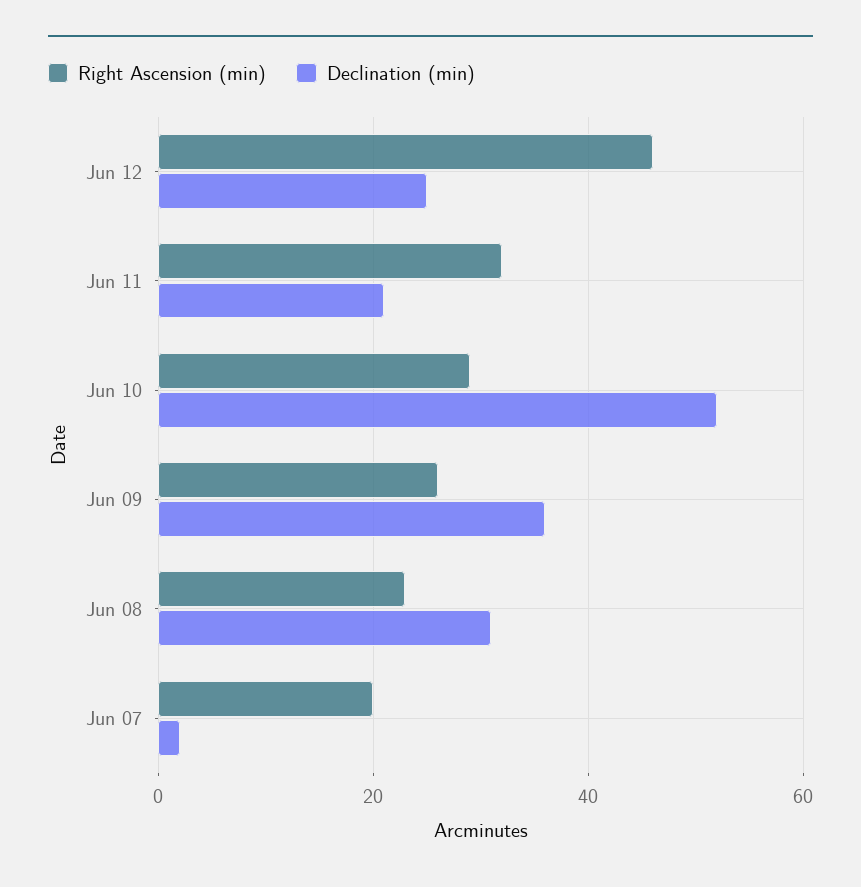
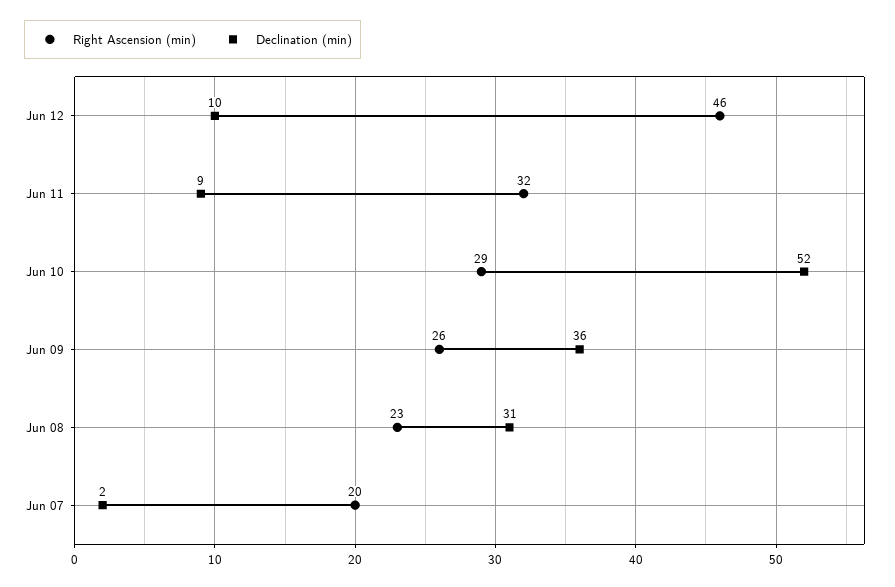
  {
    "Right Ascension (min)": {
      "Jun 12": 46,
      "Jun 11": 32,
      "Jun 10": 29,
      "Jun 09": 26,
      "Jun 08": 23,
      "Jun 07": 20
    },
    "Declination (min)": {
-     "Jun 12": 25,
+     "Jun 12": 10,
-     "Jun 11": 20,
+     "Jun 11": 9,
      "Jun 10": 52,
      "Jun 09": 36,
      "Jun 08": 31,
      "Jun 07": 2
    }
  }

